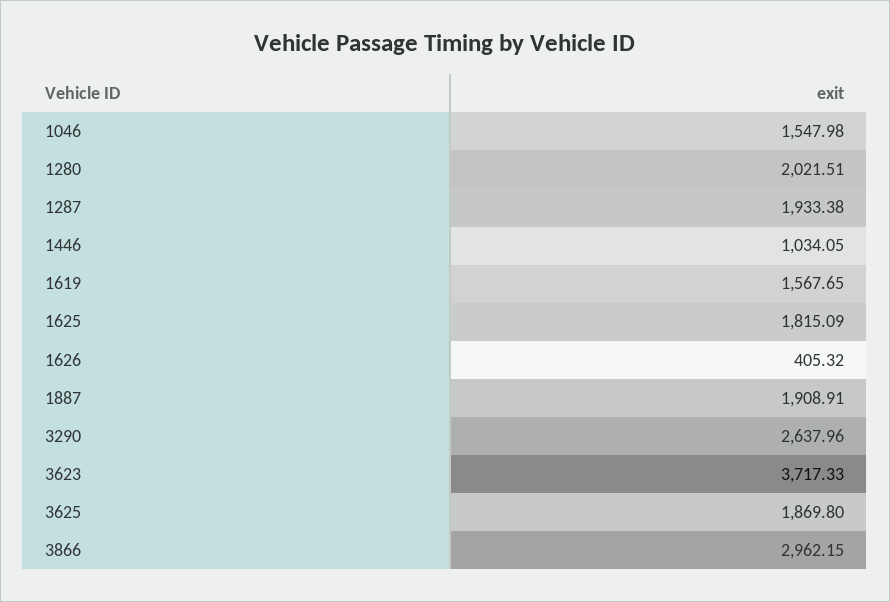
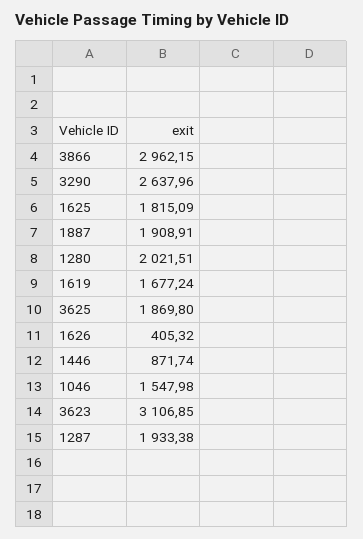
  {
    "1046": 1547.98,
    "1280": 2021.51,
    "1287": 1933.38,
-   "1446": 1034.05,
+   "1446": 871.74,
-   "1619": 1567.65,
+   "1619": 1677.24,
    "1625": 1815.09,
    "1626": 405.32,
    "1887": 1908.91,
    "3290": 2637.96,
-   "3623": 3717.33,
+   "3623": 3106.85,
    "3625": 1869.8,
    "3866": 2962.15
  }

